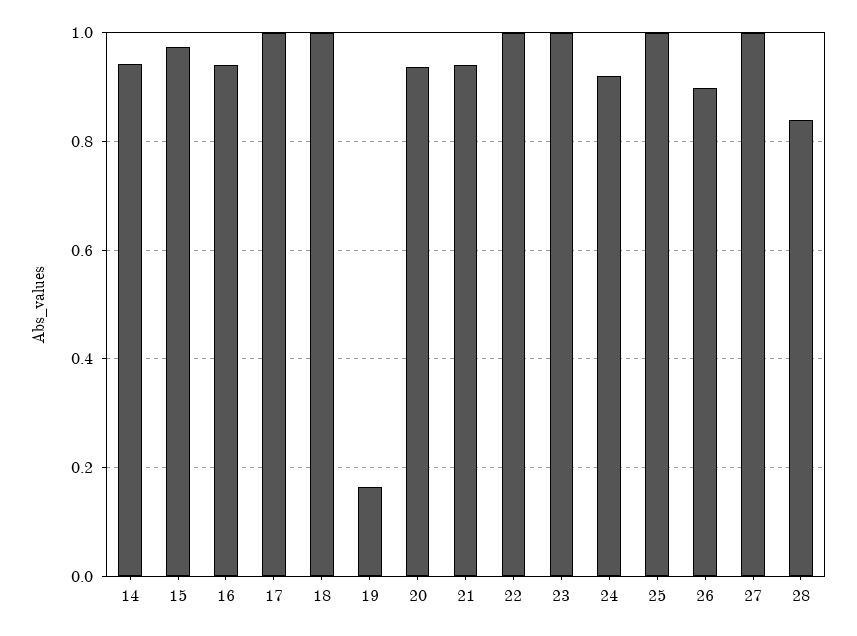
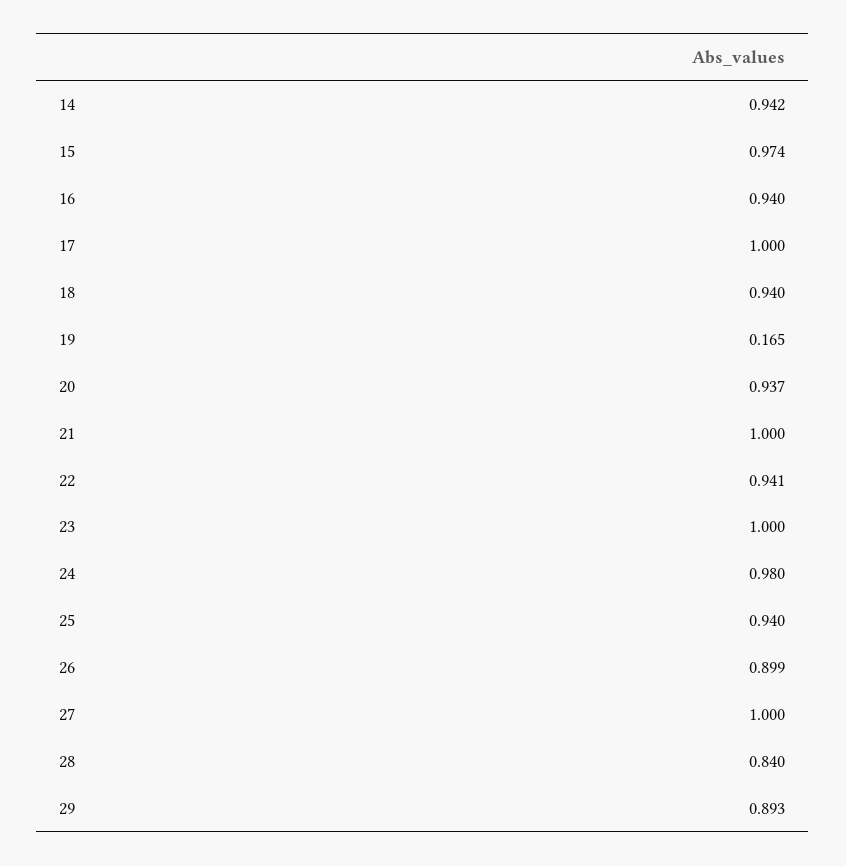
  {
    "14": 0.942,
    "15": 0.974,
    "16": 0.94,
    "17": 1,
-   "18": 1,
+   "18": 0.94,
    "19": 0.165,
    "20": 0.937,
-   "21": 0.94,
+   "21": 1,
-   "22": 1,
+   "22": 0.941,
    "23": 1,
-   "24": 0.92,
+   "24": 0.98,
-   "25": 1,
+   "25": 0.94,
    "26": 0.899,
    "27": 1,
-   "28": 0.84
+   "28": 0.84,
+   "29": 0.893
  }

